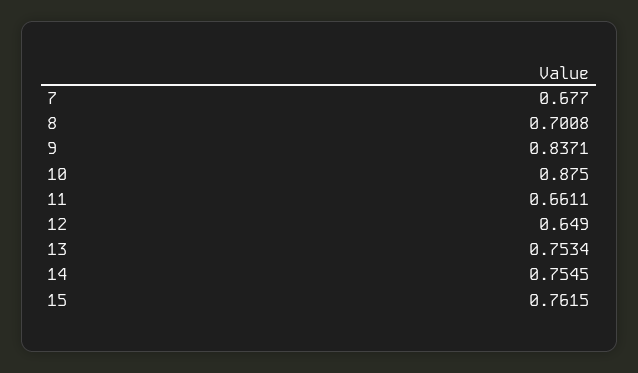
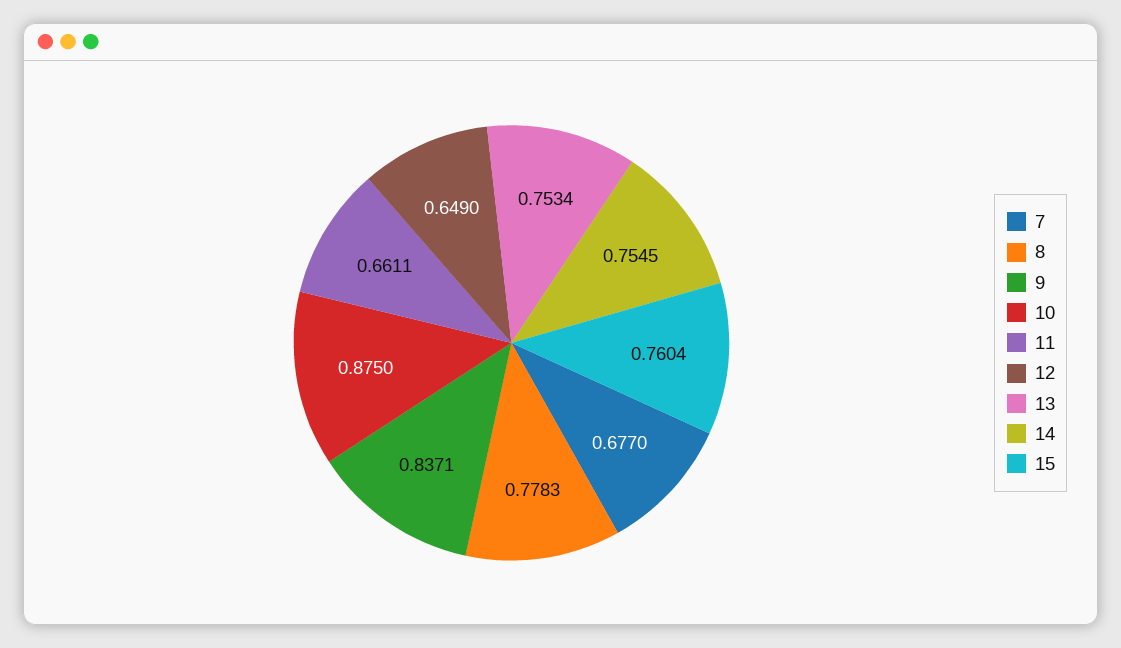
  {
    "7": 0.677,
-   "8": 0.7008,
+   "8": 0.7783,
    "9": 0.8371,
    "10": 0.875,
    "11": 0.6611,
    "12": 0.649,
    "13": 0.7534,
    "14": 0.7545,
-   "15": 0.7615
+   "15": 0.7604
  }

